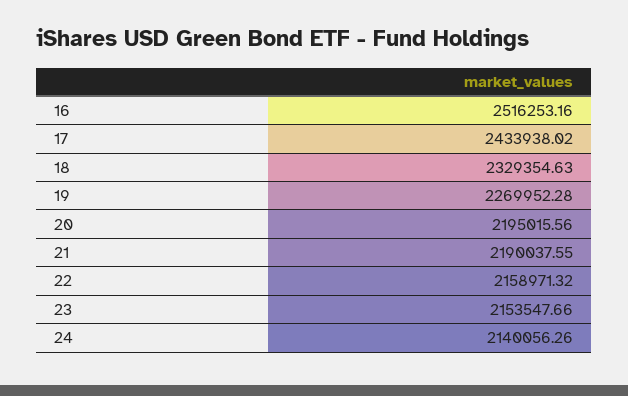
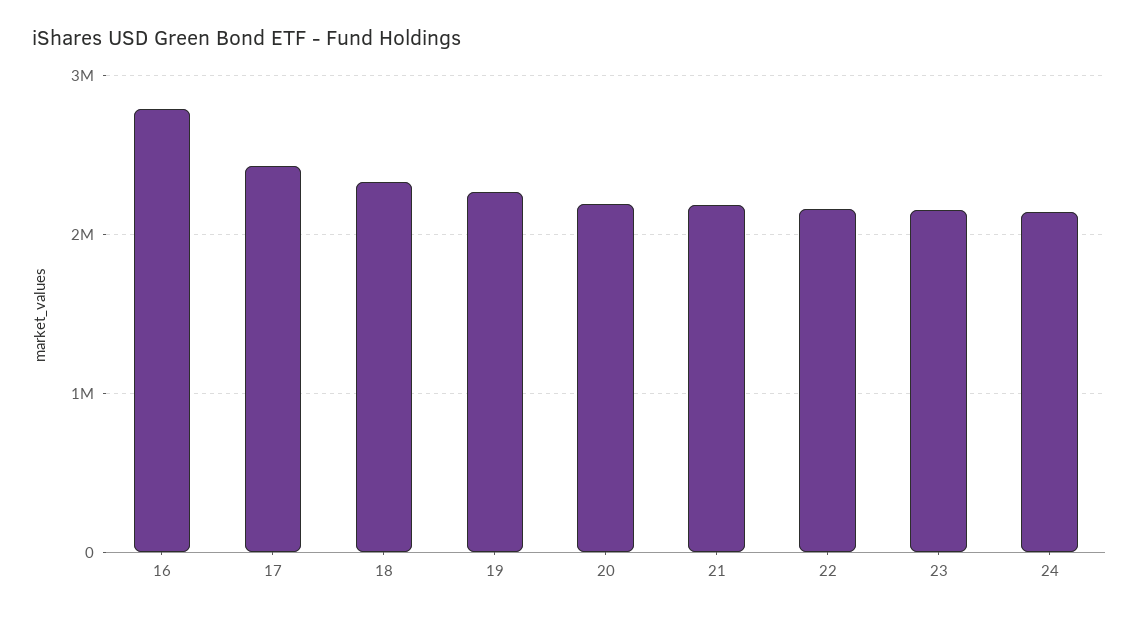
  {
-   "16": 2516253.16,
+   "16": 2800000,
    "17": 2433938.02,
    "18": 2329354.63,
    "19": 2269952.28,
    "20": 2195015.56,
    "21": 2190037.55,
    "22": 2158971.32,
    "23": 2153547.66,
    "24": 2140056.26
  }

